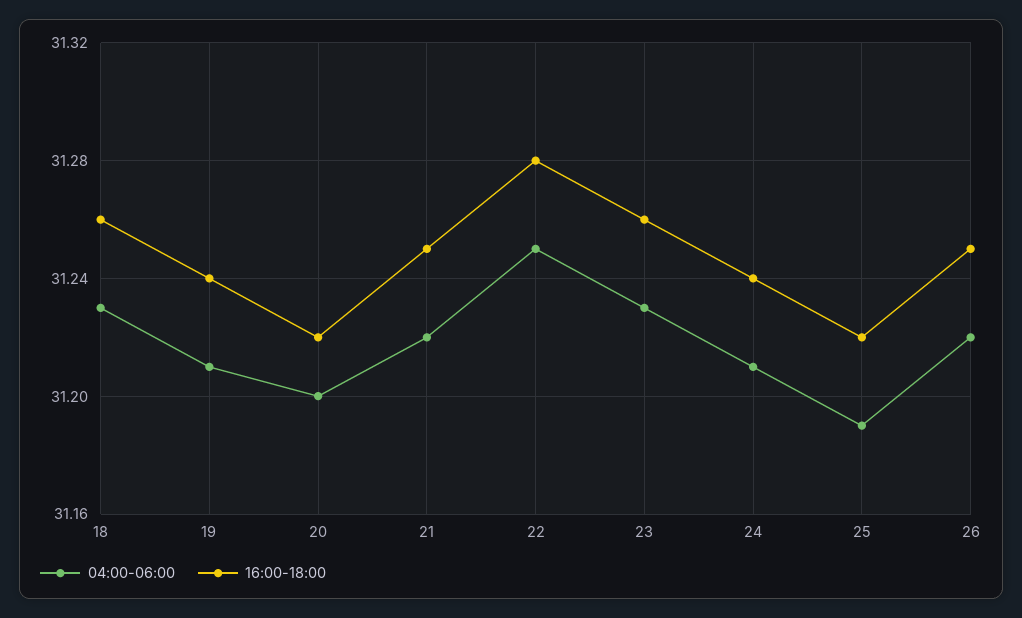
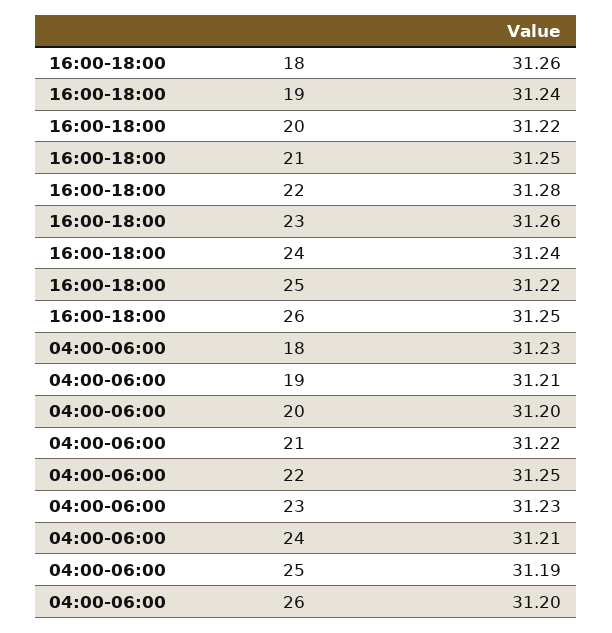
  {
    "04:00-06:00": {
      "18": 31.23,
      "19": 31.21,
      "20": 31.2,
      "21": 31.22,
      "22": 31.25,
      "23": 31.23,
      "24": 31.21,
      "25": 31.19,
-     "26": 31.22
+     "26": 31.2
    },
    "16:00-18:00": {
      "18": 31.26,
      "19": 31.24,
      "20": 31.22,
      "21": 31.25,
      "22": 31.28,
      "23": 31.26,
      "24": 31.24,
      "25": 31.22,
      "26": 31.25
    }
  }

